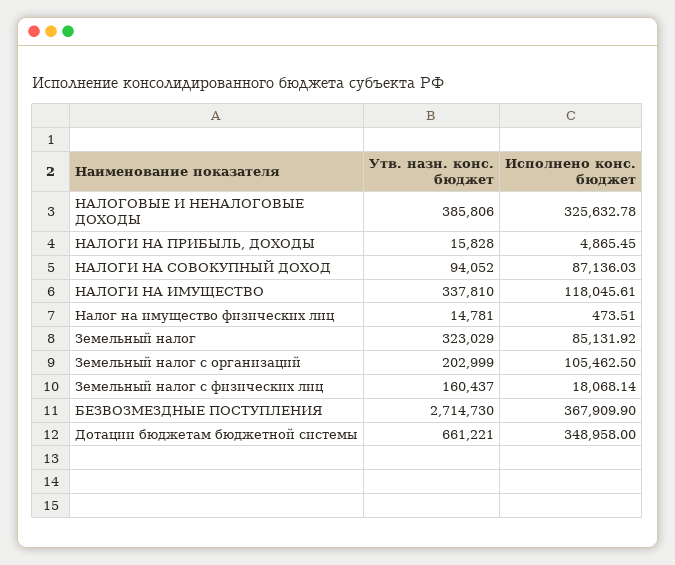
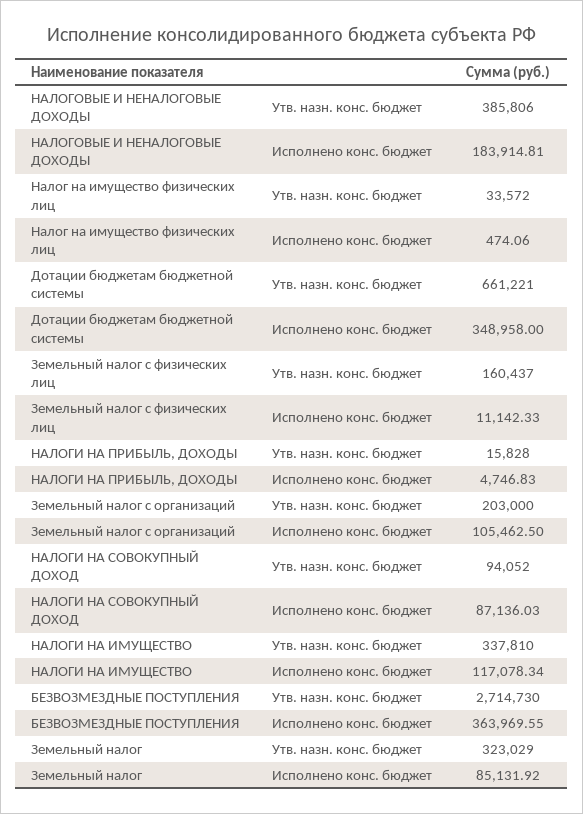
  {
    "Утв. назн. конс. бюджет": {
      "НАЛОГОВЫЕ И НЕНАЛОГОВЫЕ ДОХОДЫ": 385806,
      "НАЛОГИ НА ПРИБЫЛЬ, ДОХОДЫ": 15828,
      "НАЛОГИ НА СОВОКУПНЫЙ ДОХОД": 94052,
      "НАЛОГИ НА ИМУЩЕСТВО": 337810,
-     "Налог на имущество физических лиц": 14781,
+     "Налог на имущество физических лиц": 33572,
      "Земельный налог": 323029,
-     "Земельный налог с организаций": 202999,
+     "Земельный налог с организаций": 203000,
      "Земельный налог с физических лиц": 160437,
      "БЕЗВОЗМЕЗДНЫЕ ПОСТУПЛЕНИЯ": 2714730,
      "Дотации бюджетам бюджетной системы": 661221
    },
    "Исполнено конс. бюджет": {
-     "НАЛОГОВЫЕ И НЕНАЛОГОВЫЕ ДОХОДЫ": 325632.78,
+     "НАЛОГОВЫЕ И НЕНАЛОГОВЫЕ ДОХОДЫ": 183914.81,
-     "НАЛОГИ НА ПРИБЫЛЬ, ДОХОДЫ": 4865.45,
+     "НАЛОГИ НА ПРИБЫЛЬ, ДОХОДЫ": 4746.83,
      "НАЛОГИ НА СОВОКУПНЫЙ ДОХОД": 87136.03,
-     "НАЛОГИ НА ИМУЩЕСТВО": 118045.61,
+     "НАЛОГИ НА ИМУЩЕСТВО": 117078.34,
-     "Налог на имущество физических лиц": 473.51,
+     "Налог на имущество физических лиц": 474.06,
      "Земельный налог": 85131.92,
      "Земельный налог с организаций": 105462.5,
-     "Земельный налог с физических лиц": 18068.14,
+     "Земельный налог с физических лиц": 11142.33,
-     "БЕЗВОЗМЕЗДНЫЕ ПОСТУПЛЕНИЯ": 367909.9,
+     "БЕЗВОЗМЕЗДНЫЕ ПОСТУПЛЕНИЯ": 363969.55,
      "Дотации бюджетам бюджетной системы": 348958
    }
  }

